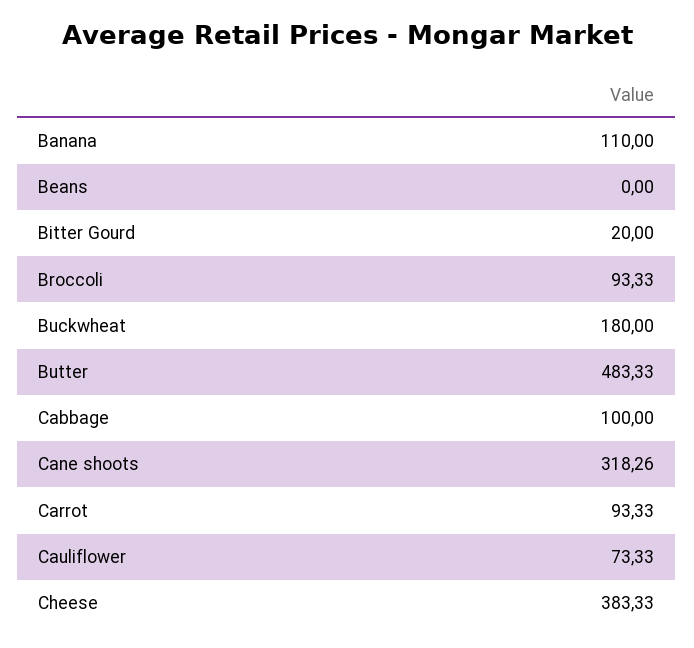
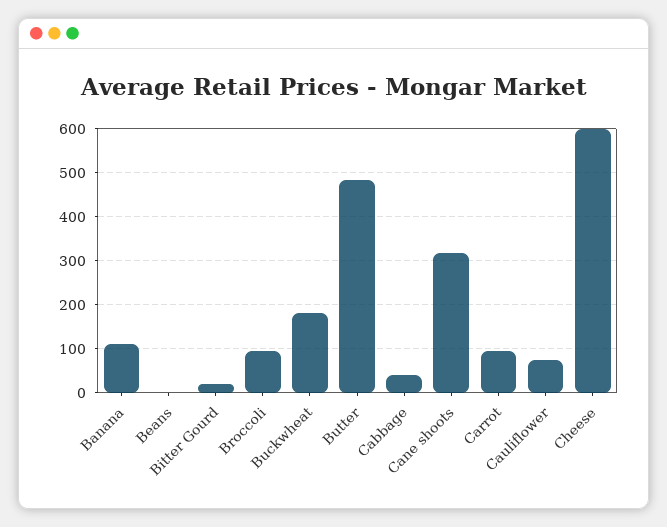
  {
    "Banana": 110,
    "Beans": 0,
    "Bitter Gourd": 20,
    "Broccoli": 93.33,
    "Buckwheat": 180,
    "Butter": 483.33,
-   "Cabbage": 100,
+   "Cabbage": 40,
    "Cane shoots": 318.26,
    "Carrot": 93.33,
    "Cauliflower": 73.33,
-   "Cheese": 383.33
+   "Cheese": 600
  }

